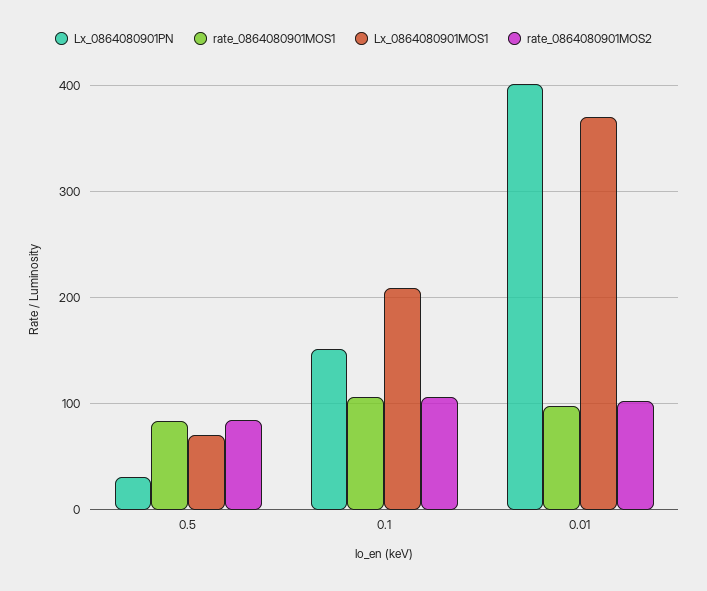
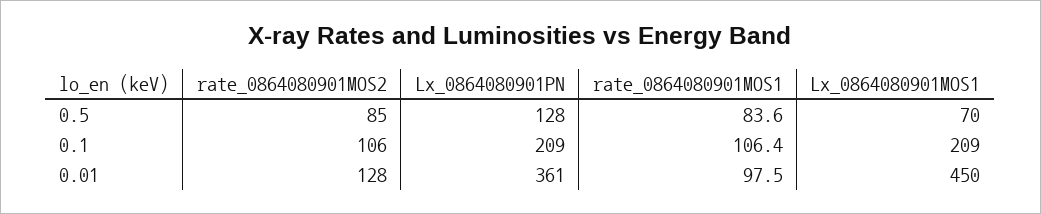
  {
    "Lx_0864080901PN": {
-     "0.5": 30,
+     "0.5": 128,
-     "0.1": 150,
+     "0.1": 209,
-     "0.01": 400
+     "0.01": 361
    },
    "rate_0864080901MOS1": {
      "0.5": 83.6,
      "0.1": 106.4,
      "0.01": 97.5
    },
    "Lx_0864080901MOS1": {
      "0.5": 70,
      "0.1": 209,
-     "0.01": 370
+     "0.01": 450
    },
    "rate_0864080901MOS2": {
      "0.5": 85,
      "0.1": 106,
-     "0.01": 100
+     "0.01": 128
    }
  }

